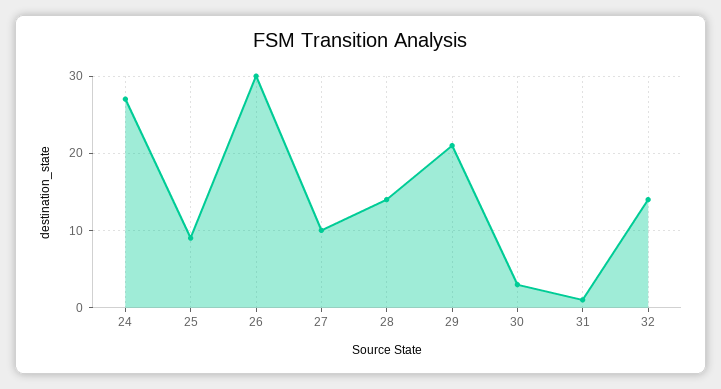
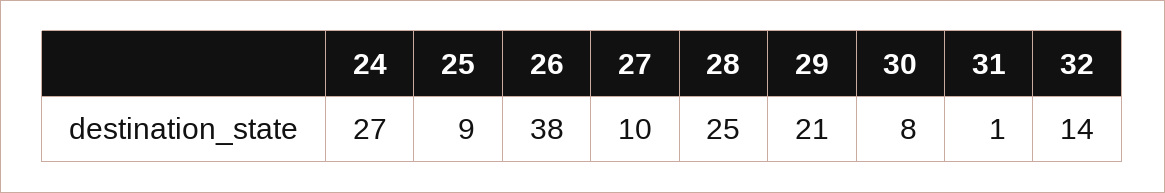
  {
    "24": 27,
    "25": 9,
-   "26": 30,
+   "26": 38,
    "27": 10,
-   "28": 14,
+   "28": 25,
    "29": 21,
-   "30": 3,
+   "30": 8,
    "31": 1,
    "32": 14
  }

